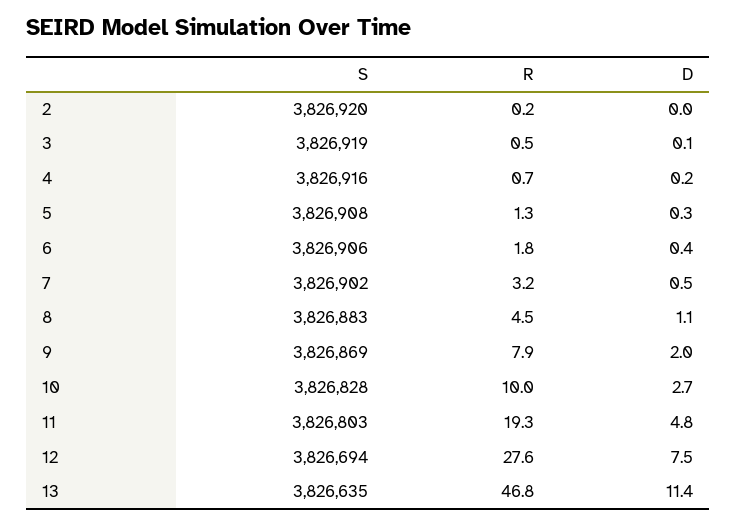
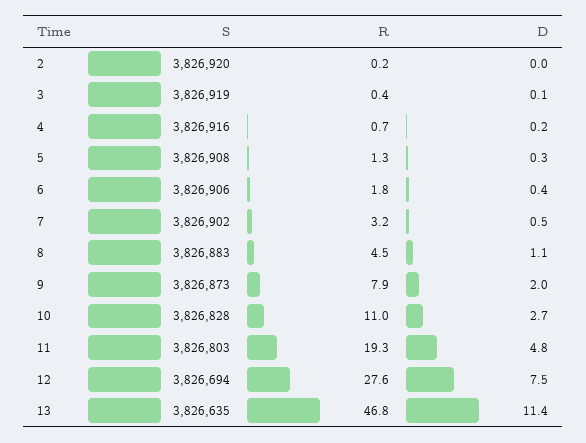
  {
    "S": {
      "2": 3826920,
      "3": 3826919,
      "4": 3826916,
      "5": 3826908,
      "6": 3826906,
      "7": 3826902,
      "8": 3826883,
-     "9": 3826869,
+     "9": 3826873,
      "10": 3826828,
      "11": 3826803,
      "12": 3826694,
      "13": 3826635
    },
    "R": {
      "2": 0.2,
-     "3": 0.5,
+     "3": 0.4,
      "4": 0.7,
      "5": 1.3,
      "6": 1.8,
      "7": 3.2,
      "8": 4.5,
      "9": 7.9,
-     "10": 10,
+     "10": 11,
      "11": 19.3,
      "12": 27.6,
      "13": 46.8
    },
    "D": {
      "2": 0,
      "3": 0.1,
      "4": 0.2,
      "5": 0.3,
      "6": 0.4,
      "7": 0.5,
      "8": 1.1,
      "9": 2,
      "10": 2.7,
      "11": 4.8,
      "12": 7.5,
      "13": 11.4
    }
  }

